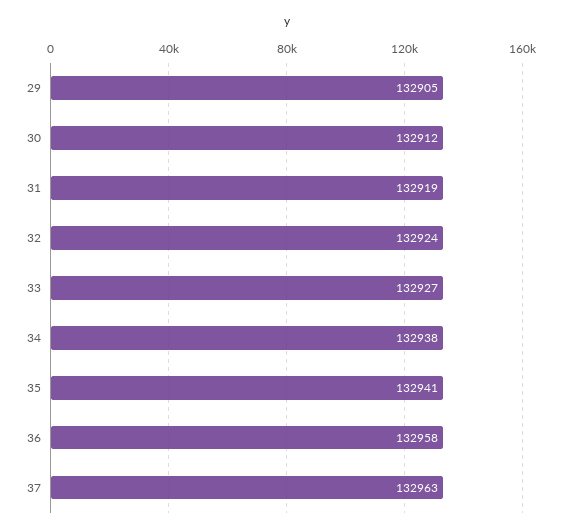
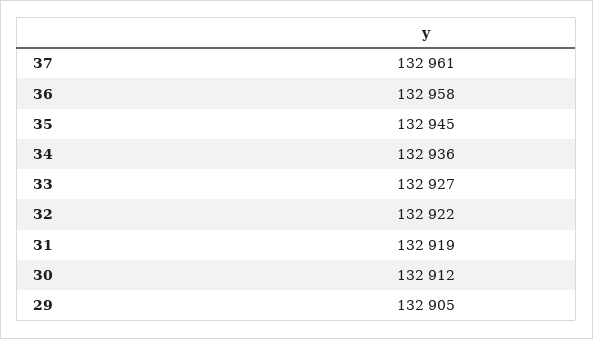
  {
    "29": 132905,
    "30": 132912,
    "31": 132919,
-   "32": 132924,
+   "32": 132922,
    "33": 132927,
-   "34": 132938,
+   "34": 132936,
-   "35": 132941,
+   "35": 132945,
    "36": 132958,
-   "37": 132963
+   "37": 132961
  }

